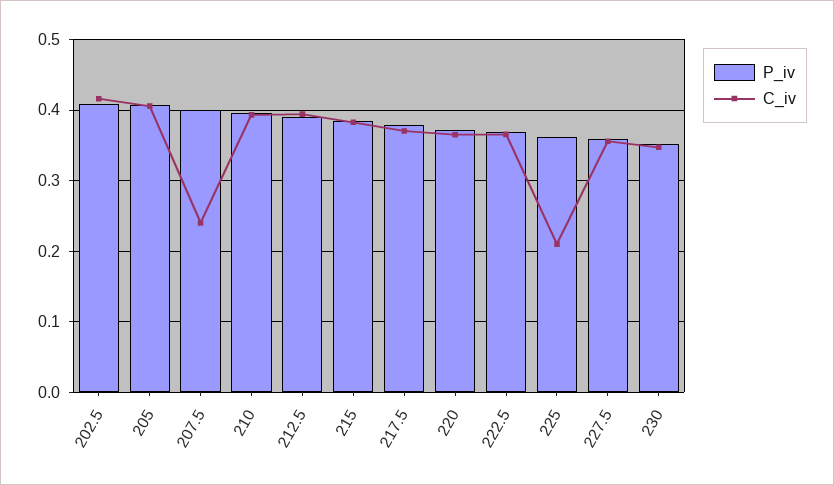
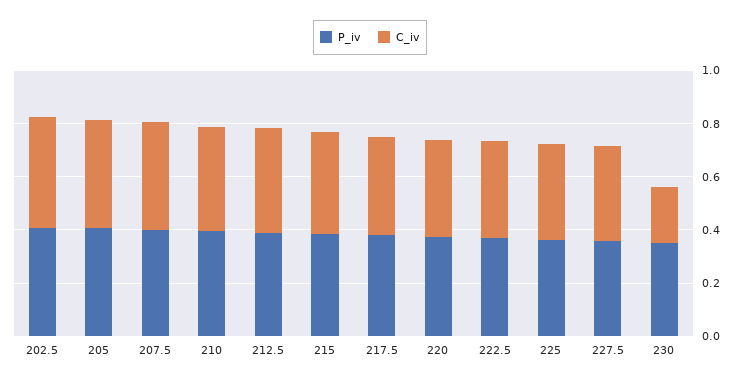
  {
    "P_iv": {
      "202.5": 0.41,
      "205": 0.41,
      "207.5": 0.4,
      "210": 0.4,
      "212.5": 0.39,
      "215": 0.38,
      "217.5": 0.38,
      "220": 0.37,
      "222.5": 0.37,
      "225": 0.36,
      "227.5": 0.36,
      "230": 0.35
    },
    "C_iv": {
      "202.5": 0.42,
      "205": 0.41,
-     "207.5": 0.24,
+     "207.5": 0.4,
      "210": 0.39,
      "212.5": 0.39,
      "215": 0.38,
      "217.5": 0.37,
      "220": 0.37,
      "222.5": 0.37,
-     "225": 0.21,
+     "225": 0.35,
      "227.5": 0.36,
-     "230": 0.35
+     "230": 0.2
    }
  }

